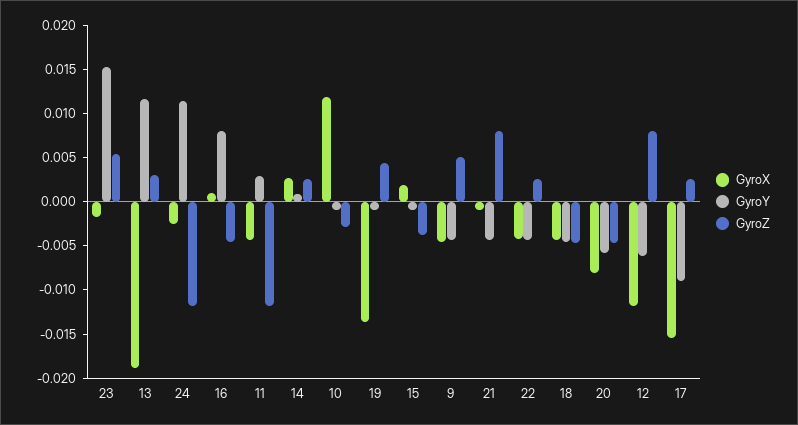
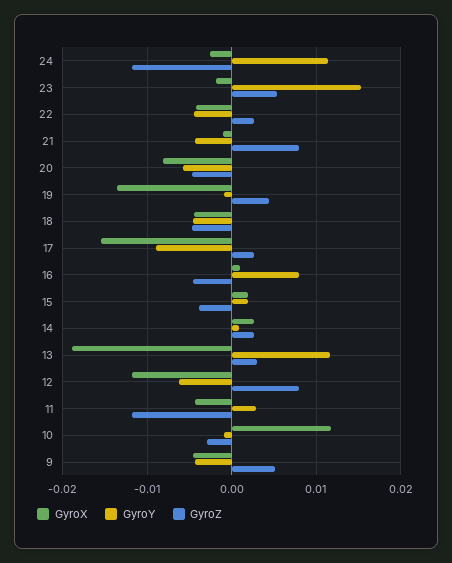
  {
    "GyroX": {
      "23": -0.002,
      "13": -0.019,
      "24": -0.003,
      "16": 0.001,
      "11": -0.004,
      "14": 0.003,
      "10": 0.012,
      "19": -0.014,
      "15": 0.002,
      "9": -0.005,
      "21": -0.001,
      "22": -0.004,
      "18": -0.004,
      "20": -0.008,
      "12": -0.012,
      "17": -0.015
    },
    "GyroY": {
      "23": 0.015,
      "13": 0.012,
      "24": 0.011,
      "16": 0.008,
      "11": 0.003,
      "14": 0.001,
      "10": -0.001,
      "19": -0.001,
-     "15": -0.001,
+     "15": 0.002,
      "9": -0.004,
      "21": -0.004,
      "22": -0.004,
      "18": -0.005,
      "20": -0.006,
      "12": -0.006,
      "17": -0.009
    },
    "GyroZ": {
      "23": 0.005,
      "13": 0.003,
      "24": -0.012,
      "16": -0.005,
      "11": -0.012,
      "14": 0.003,
      "10": -0.003,
      "19": 0.004,
      "15": -0.004,
      "9": 0.005,
      "21": 0.008,
      "22": 0.003,
      "18": -0.005,
      "20": -0.005,
      "12": 0.008,
      "17": 0.003
    }
  }

